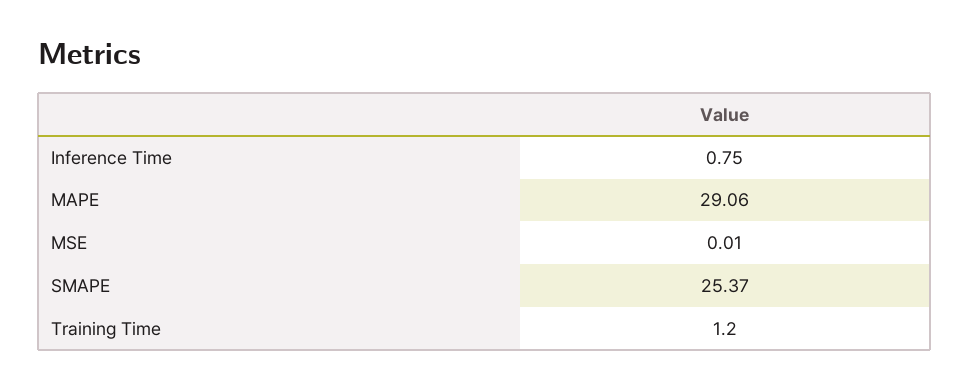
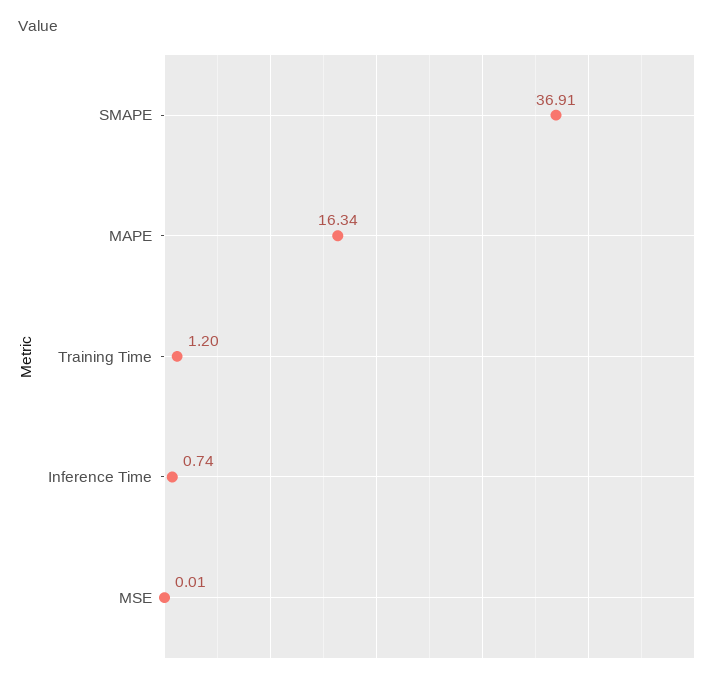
  {
-   "Inference Time": 0.75,
+   "Inference Time": 0.74,
-   "MAPE": 29.06,
+   "MAPE": 16.34,
    "MSE": 0.01,
-   "SMAPE": 25.37,
+   "SMAPE": 36.91,
    "Training Time": 1.2
  }

